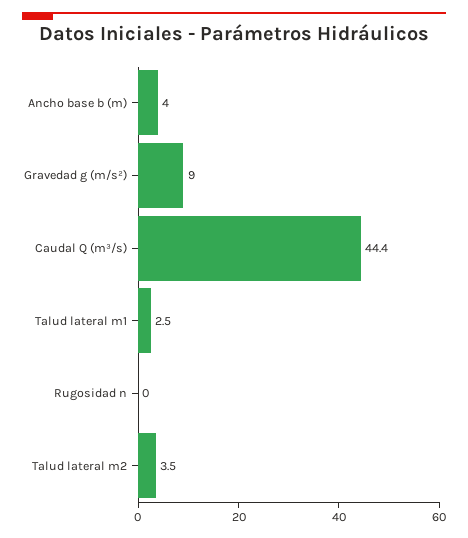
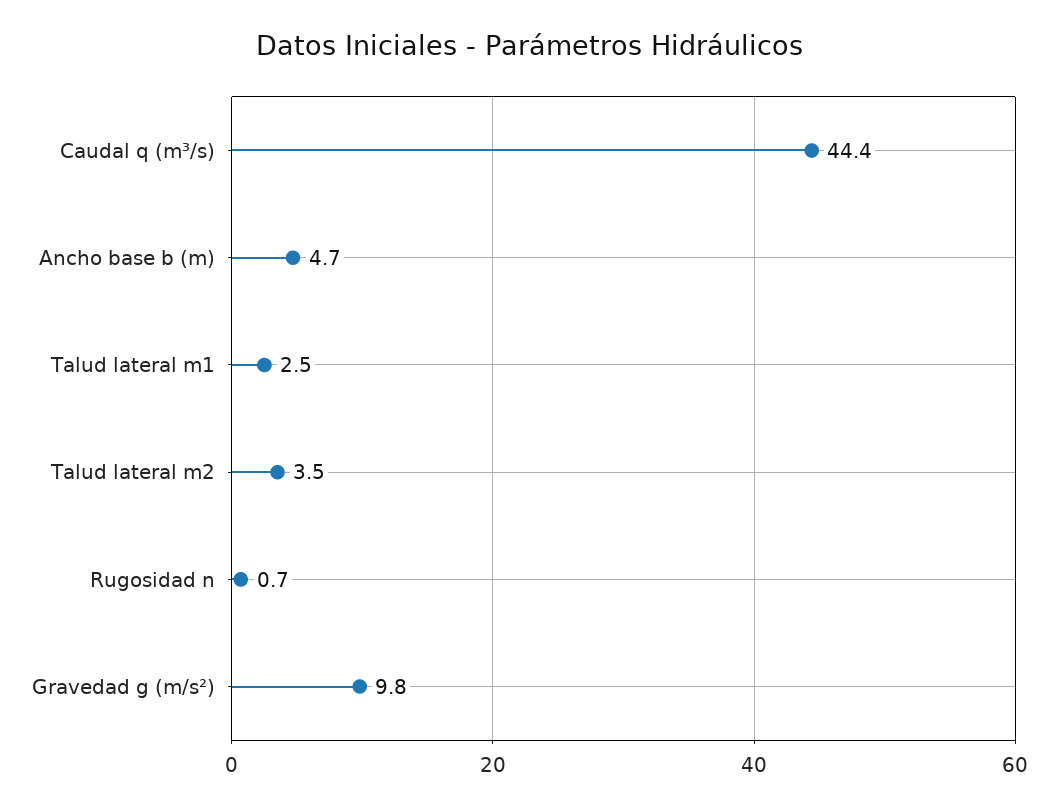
  {
-   "Ancho base b (m)": 4,
+   "Ancho base b (m)": 4.7,
-   "Gravedad g (m/s²)": 9,
+   "Gravedad g (m/s²)": 9.8,
    "Caudal Q (m³/s)": 44.4,
    "Talud lateral m1": 2.5,
-   "Rugosidad n": 0,
+   "Rugosidad n": 0.7,
    "Talud lateral m2": 3.5
  }

